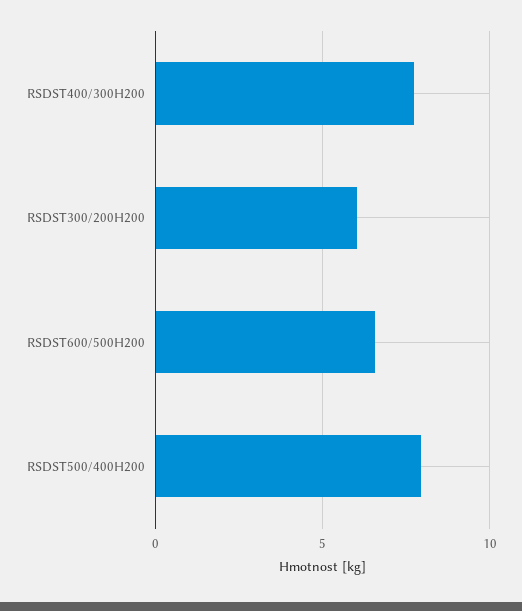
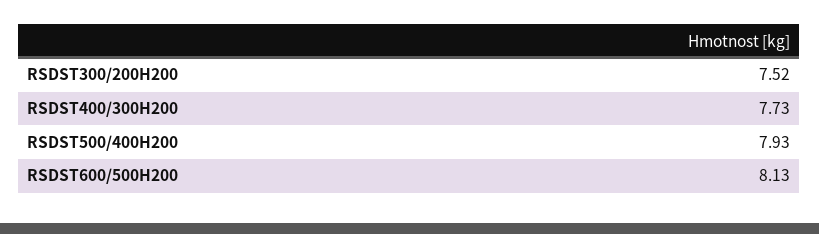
  {
    "RSDST400/300H200": 7.73,
-   "RSDST300/200H200": 6,
+   "RSDST300/200H200": 7.52,
-   "RSDST600/500H200": 6.5,
+   "RSDST600/500H200": 8.13,
    "RSDST500/400H200": 7.93
  }

